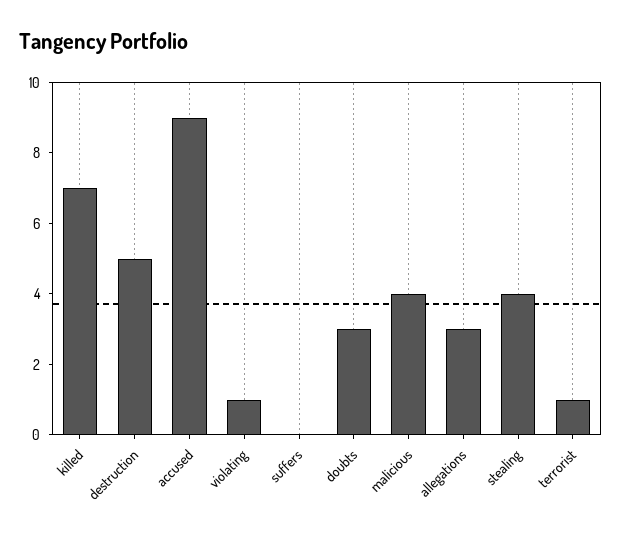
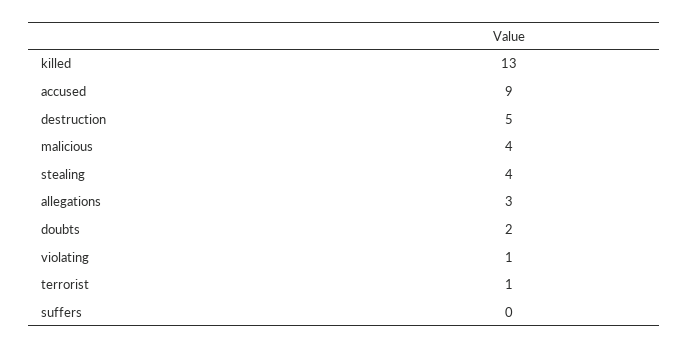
  {
-   "killed": 7,
+   "killed": 13,
    "destruction": 5,
    "accused": 9,
    "violating": 1,
    "suffers": 0,
-   "doubts": 3,
+   "doubts": 2,
    "malicious": 4,
    "allegations": 3,
    "stealing": 4,
    "terrorist": 1
  }

